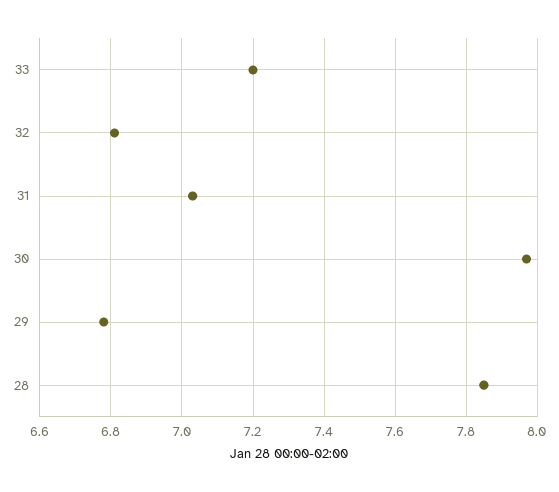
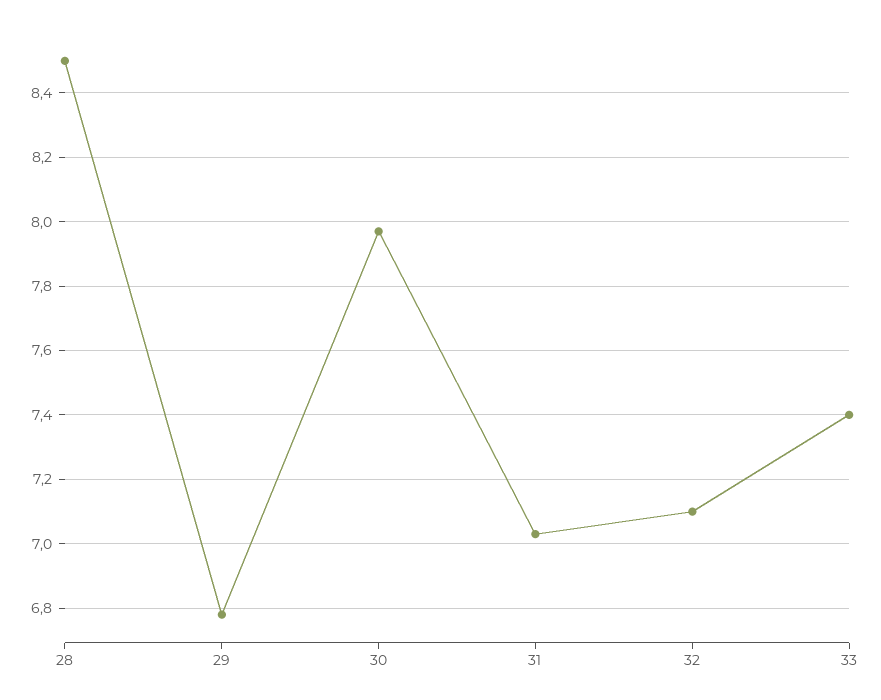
  {
-   "33": 7.2,
+   "33": 7.4,
-   "32": 6.8,
+   "32": 7.1,
    "31": 7.05,
    "30": 7.95,
    "29": 6.8,
-   "28": 7.85
+   "28": 8.5
  }

